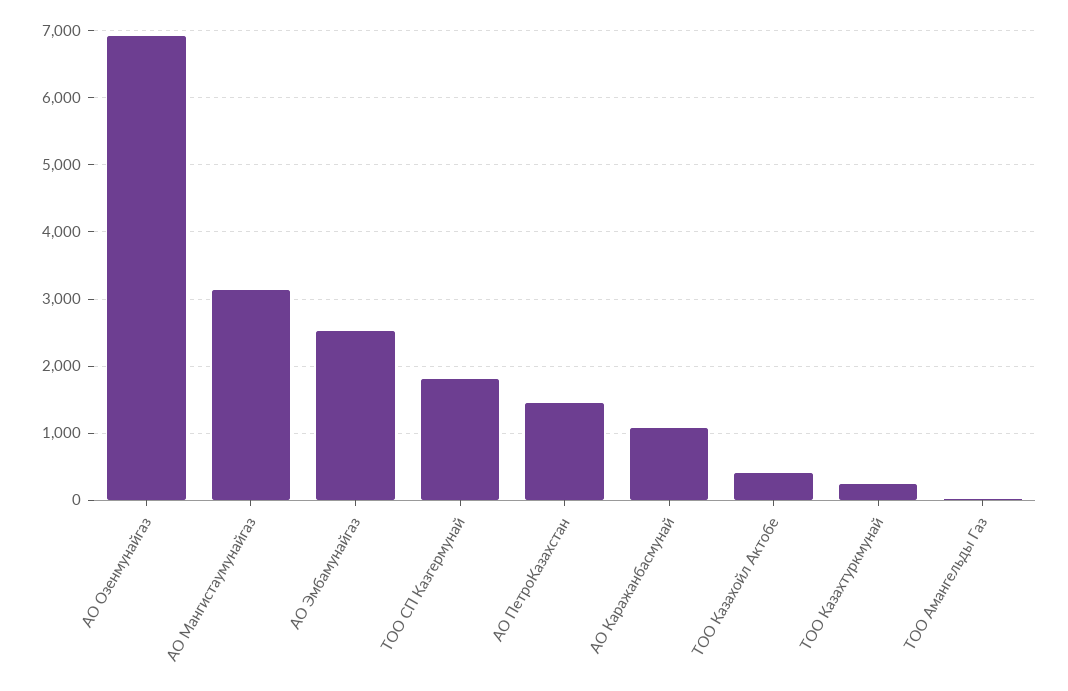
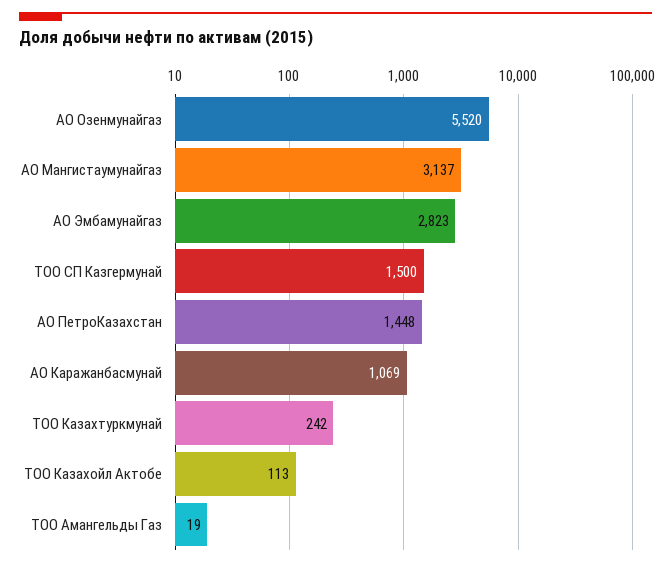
  {
-   "АО Озенмунайгаз": 6900,
+   "АО Озенмунайгаз": 5520,
    "АО Мангистаумунайгаз": 3137,
-   "АО Эмбамунайгаз": 2500,
+   "АО Эмбамунайгаз": 2823,
-   "ТОО СП Казгермунай": 1800,
+   "ТОО СП Казгермунай": 1500,
    "АО ПетроКазахстан": 1448,
    "АО Каражанбасмунай": 1069,
-   "ТОО Казахойл Актобе": 400,
+   "ТОО Казахойл Актобе": 113,
    "ТОО Казахтуркмунай": 242,
    "ТОО Амангельды Газ": 19
  }

